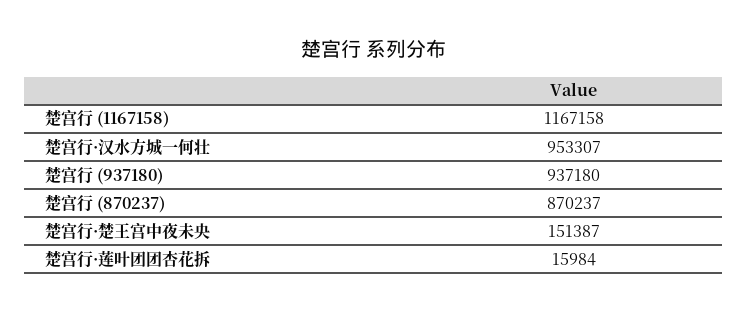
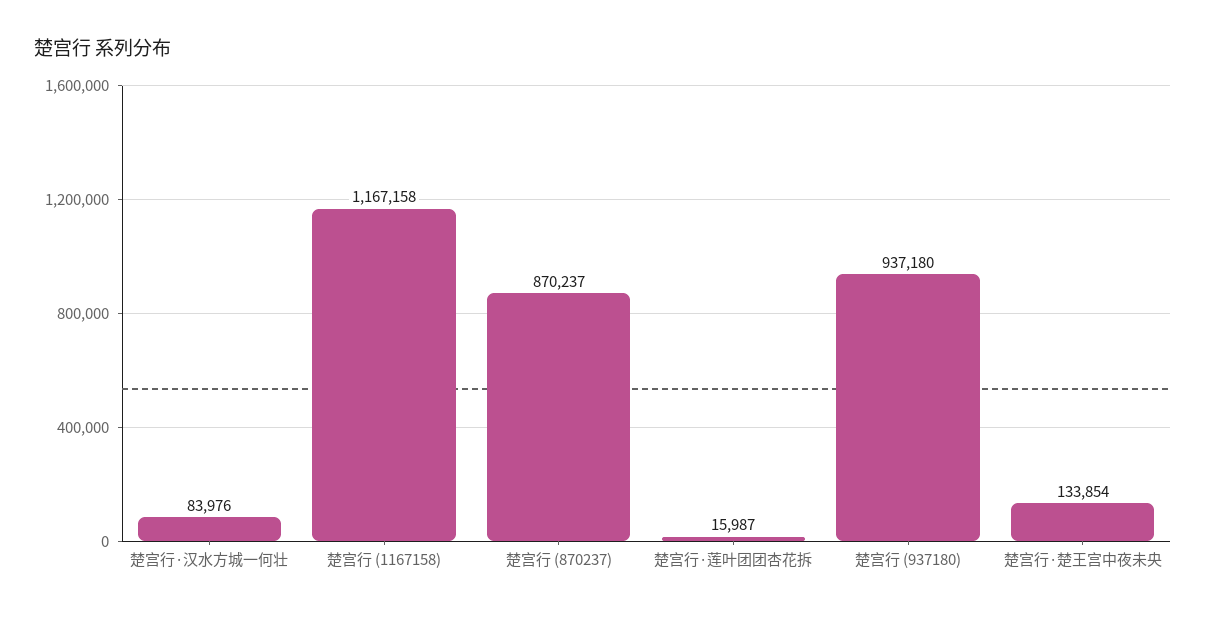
  {
    "楚宫行 (1167158)": 1167158,
-   "楚宫行·汉水方城一何壮": 953307,
+   "楚宫行·汉水方城一何壮": 83976,
    "楚宫行 (937180)": 937180,
    "楚宫行 (870237)": 870237,
-   "楚宫行·楚王宫中夜未央": 151387,
+   "楚宫行·楚王宫中夜未央": 133854,
-   "楚宫行·莲叶团团杏花拆": 15984
+   "楚宫行·莲叶团团杏花拆": 15987
  }

